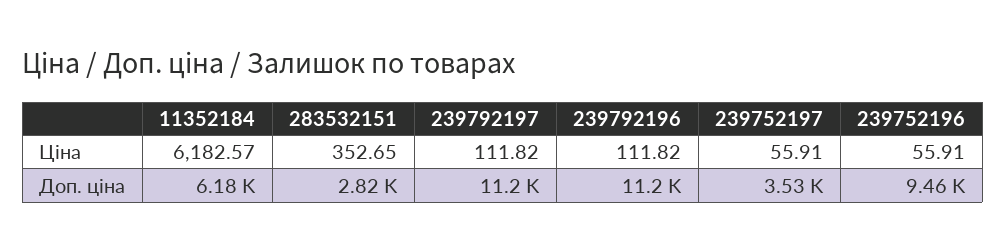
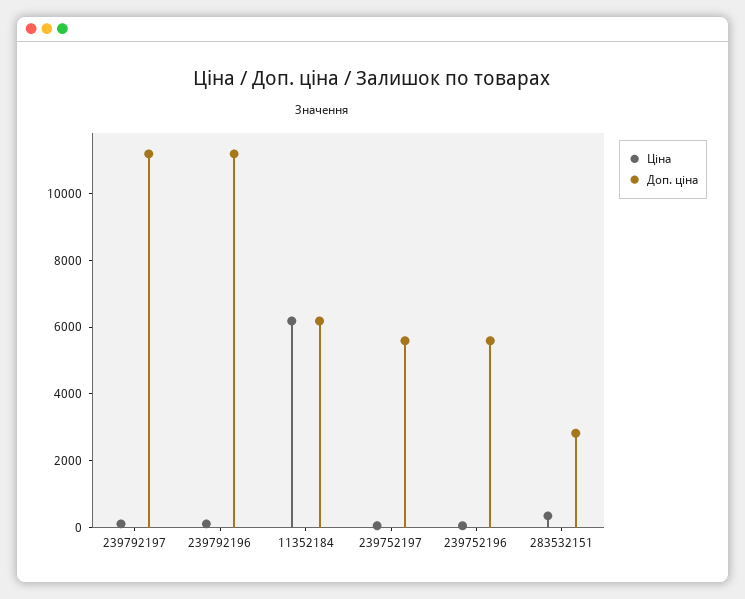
  {
    "Ціна": {
      "11352184": 6182.57,
      "283532151": 352.65,
      "239792197": 111.82,
      "239792196": 111.82,
      "239752197": 55.91,
      "239752196": 55.91
    },
    "Доп. ціна": {
      "11352184": 6180,
      "283532151": 2820,
      "239792197": 11200,
      "239792196": 11200,
-     "239752197": 3530,
+     "239752197": 5500,
-     "239752196": 9460
+     "239752196": 5500
    }
  }

